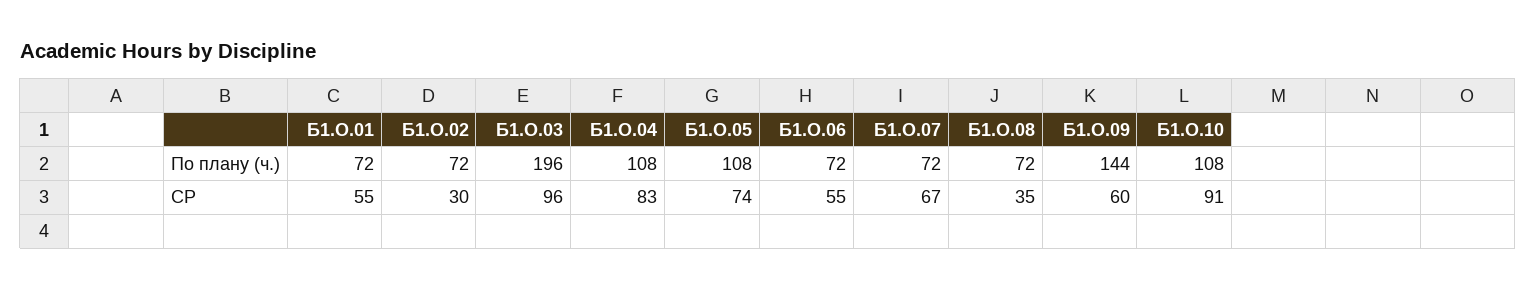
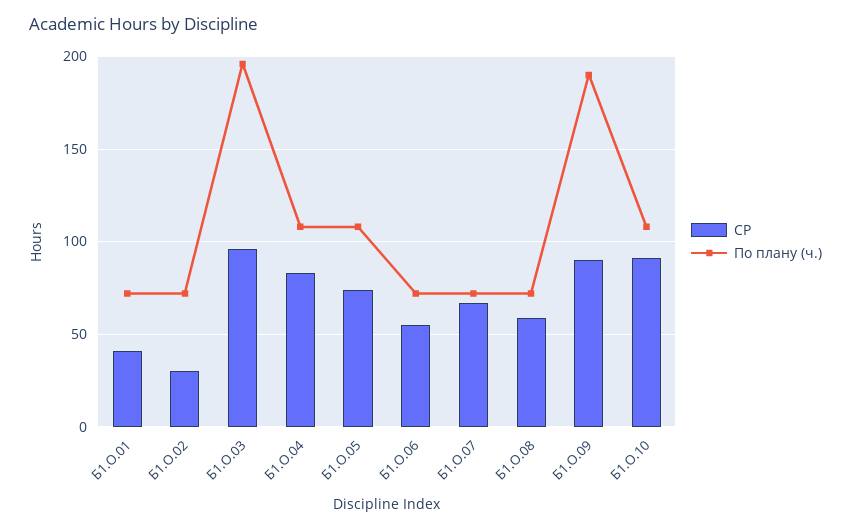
  {
    "По плану (ч.)": {
      "Б1.О.01": 72,
      "Б1.О.02": 72,
      "Б1.О.03": 196,
      "Б1.О.04": 108,
      "Б1.О.05": 108,
      "Б1.О.06": 72,
      "Б1.О.07": 72,
      "Б1.О.08": 72,
-     "Б1.О.09": 144,
+     "Б1.О.09": 190,
      "Б1.О.10": 108
    },
    "СР": {
-     "Б1.О.01": 55,
+     "Б1.О.01": 40,
      "Б1.О.02": 30,
      "Б1.О.03": 96,
      "Б1.О.04": 83,
      "Б1.О.05": 74,
      "Б1.О.06": 55,
      "Б1.О.07": 67,
-     "Б1.О.08": 35,
+     "Б1.О.08": 60,
-     "Б1.О.09": 60,
+     "Б1.О.09": 90,
      "Б1.О.10": 91
    }
  }

